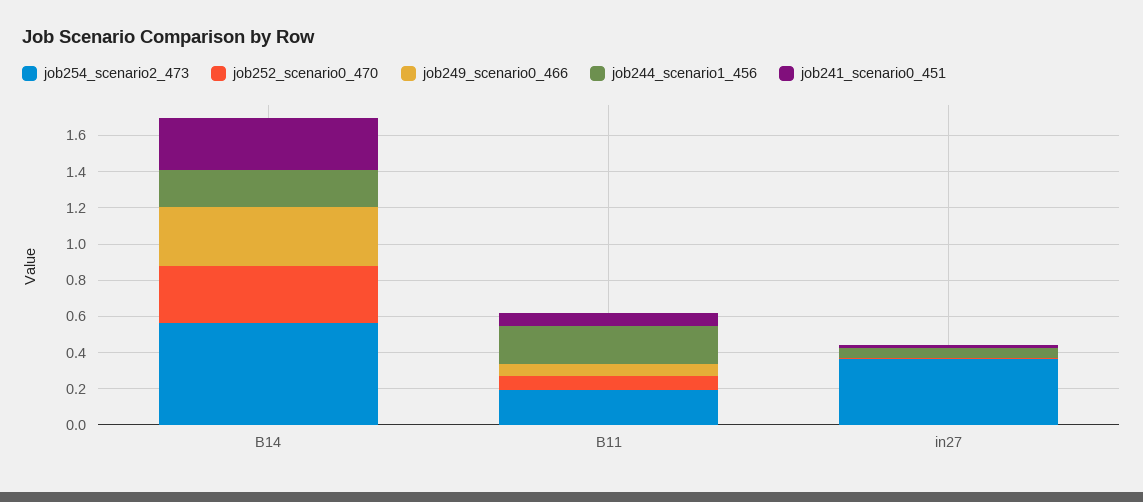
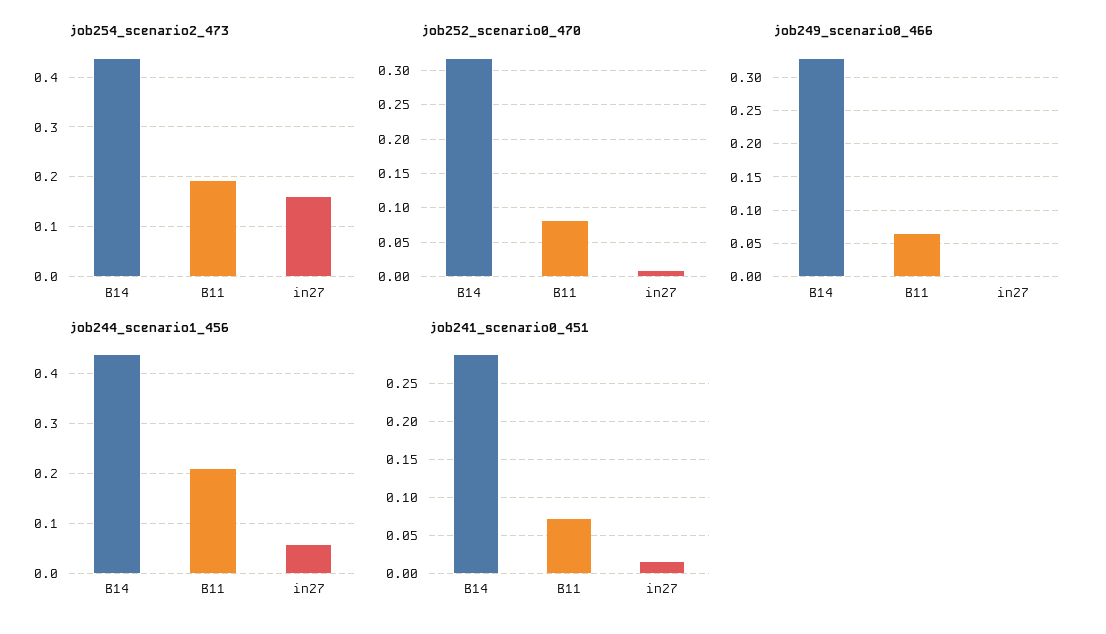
  {
    "job254_scenario2_473": {
-     "B14": 0.55,
+     "B14": 0.44,
      "B11": 0.2,
-     "in27": 0.35
+     "in27": 0.16
    },
    "job252_scenario0_470": {
      "B14": 0.32,
      "B11": 0.08,
      "in27": 0.01
    },
    "job249_scenario0_466": {
      "B14": 0.33,
      "B11": 0.06,
      "in27": 0
    },
    "job244_scenario1_456": {
-     "B14": 0.2,
+     "B14": 0.44,
      "B11": 0.2,
      "in27": 0.06
    },
    "job241_scenario0_451": {
      "B14": 0.29,
      "B11": 0.07,
      "in27": 0.01
    }
  }

